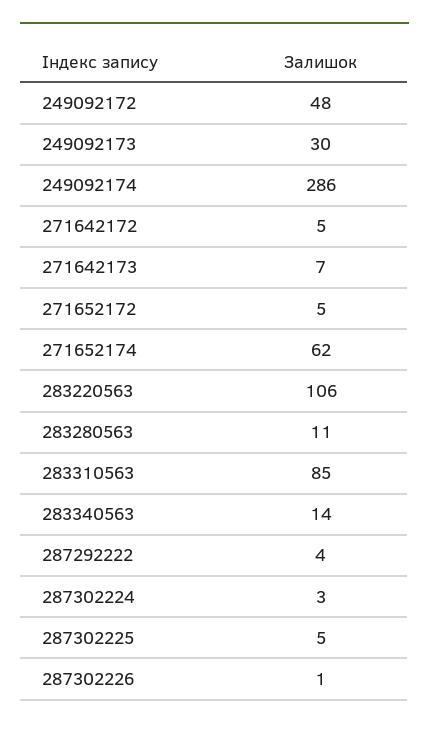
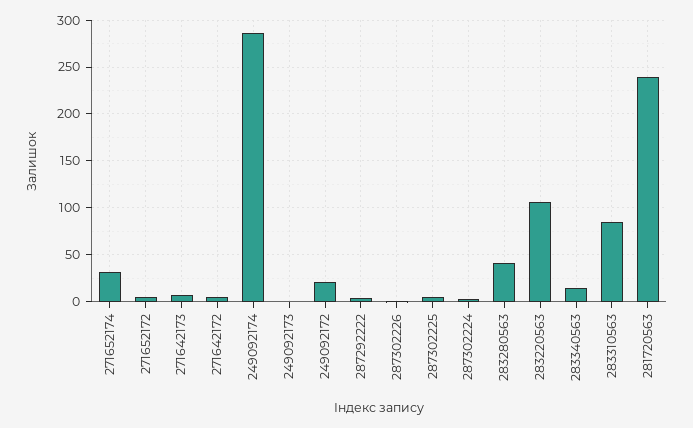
  {
-   "249092172": 48,
+   "249092172": 20,
-   "249092173": 30,
+   "249092173": 0,
    "249092174": 286,
    "271642172": 5,
    "271642173": 7,
    "271652172": 5,
-   "271652174": 62,
+   "271652174": 30,
    "283220563": 106,
-   "283280563": 11,
+   "283280563": 40,
    "283310563": 85,
    "283340563": 14,
    "287292222": 4,
    "287302224": 3,
    "287302225": 5,
-   "287302226": 1
+   "287302226": 1,
+   "281720563": 240
  }

